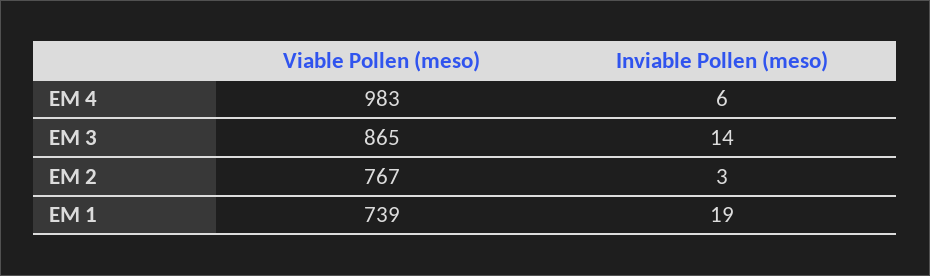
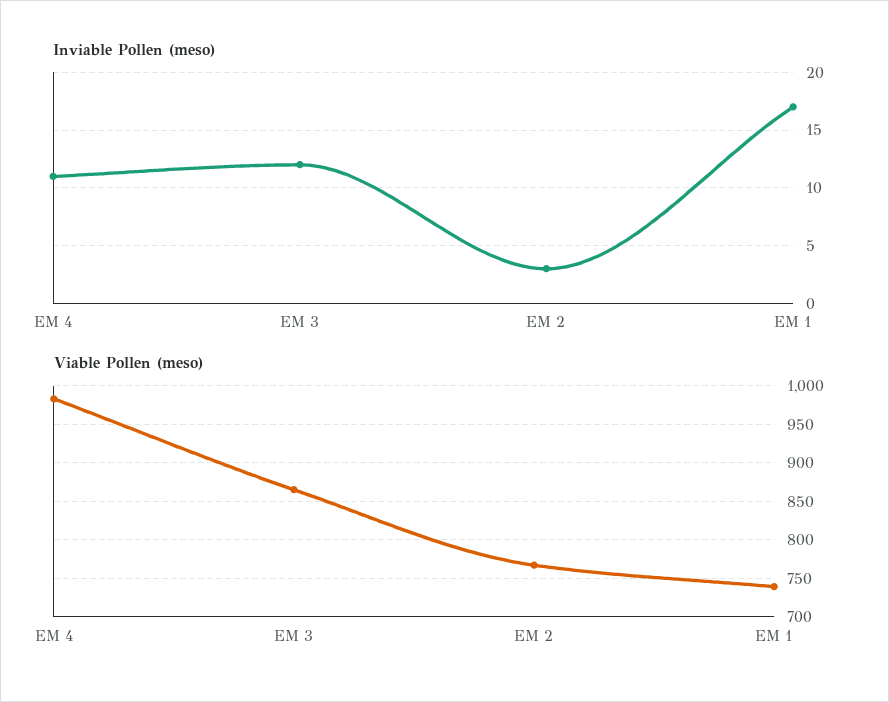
  {
    "Viable Pollen (meso)": {
      "EM 4": 983,
      "EM 3": 865,
      "EM 2": 767,
      "EM 1": 739
    },
    "Inviable Pollen (meso)": {
-     "EM 4": 6,
+     "EM 4": 11,
-     "EM 3": 14,
+     "EM 3": 12,
      "EM 2": 3,
-     "EM 1": 19
+     "EM 1": 17
    }
  }

